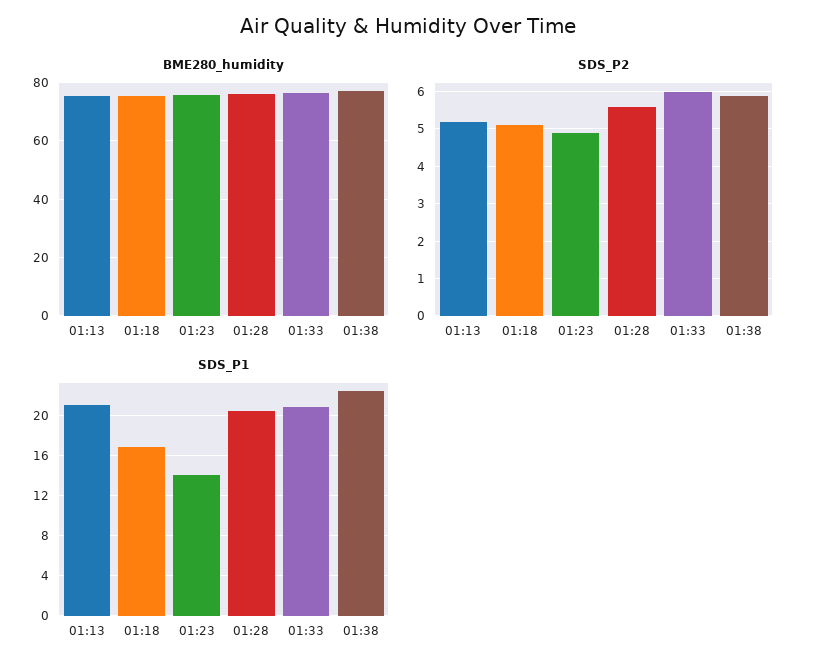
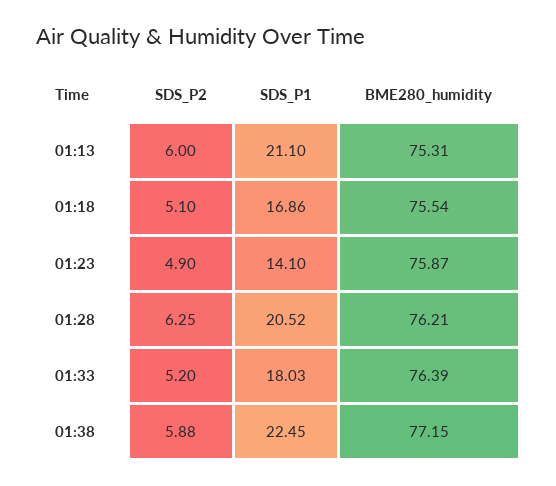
  {
    "BME280_humidity": {
      "01:13": 75.31,
      "01:18": 75.54,
      "01:23": 75.87,
      "01:28": 76.21,
      "01:33": 76.39,
      "01:38": 77.15
    },
    "SDS_P2": {
-     "01:13": 5.2,
+     "01:13": 6,
      "01:18": 5.1,
      "01:23": 4.9,
-     "01:28": 5.6,
+     "01:28": 6.25,
-     "01:33": 6,
+     "01:33": 5.2,
      "01:38": 5.88
    },
    "SDS_P1": {
      "01:13": 21.1,
      "01:18": 16.86,
      "01:23": 14.1,
      "01:28": 20.52,
-     "01:33": 21,
+     "01:33": 18.03,
      "01:38": 22.45
    }
  }

